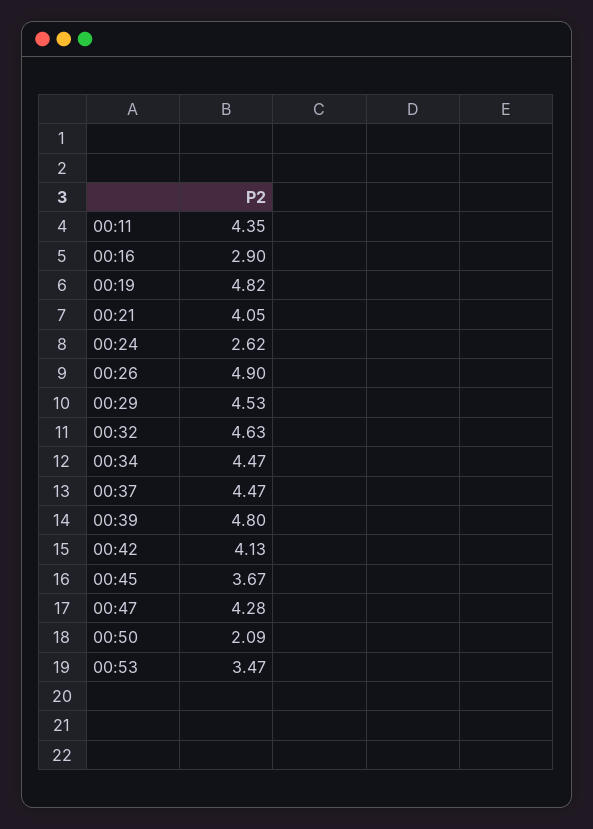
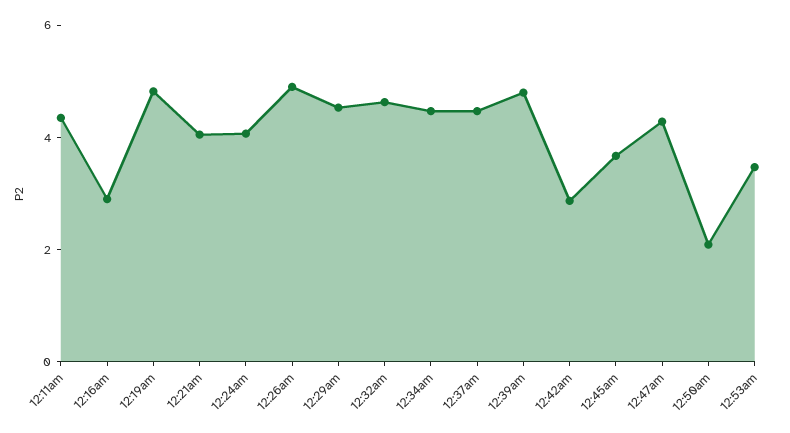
  {
    "00:11": 4.35,
    "00:16": 2.9,
    "00:19": 4.82,
    "00:21": 4.05,
-   "00:24": 2.62,
+   "00:24": 4,
    "00:26": 4.9,
    "00:29": 4.53,
    "00:32": 4.63,
    "00:34": 4.47,
    "00:37": 4.47,
    "00:39": 4.8,
-   "00:42": 4.13,
+   "00:42": 3,
    "00:45": 3.67,
    "00:47": 4.28,
    "00:50": 2.09,
    "00:53": 3.47
  }

